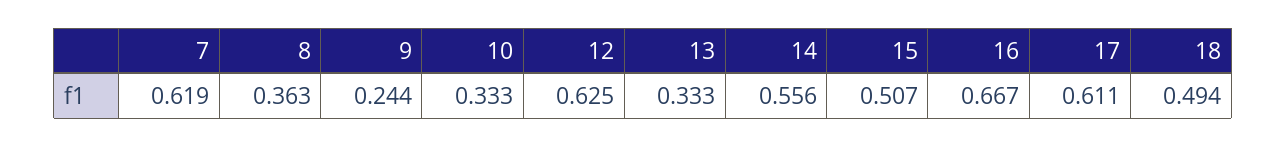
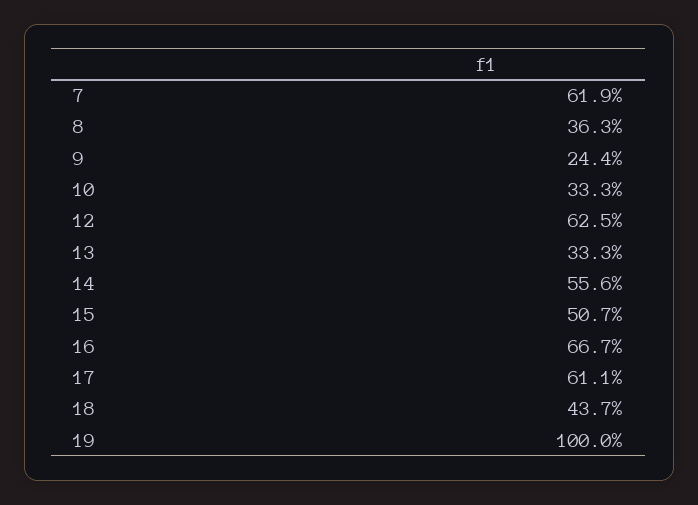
  {
    "7": 0.619,
    "8": 0.363,
    "9": 0.244,
    "10": 0.333,
    "12": 0.625,
    "13": 0.333,
    "14": 0.556,
    "15": 0.507,
    "16": 0.667,
    "17": 0.611,
-   "18": 0.494
+   "18": 0.437,
+   "19": 1
  }

